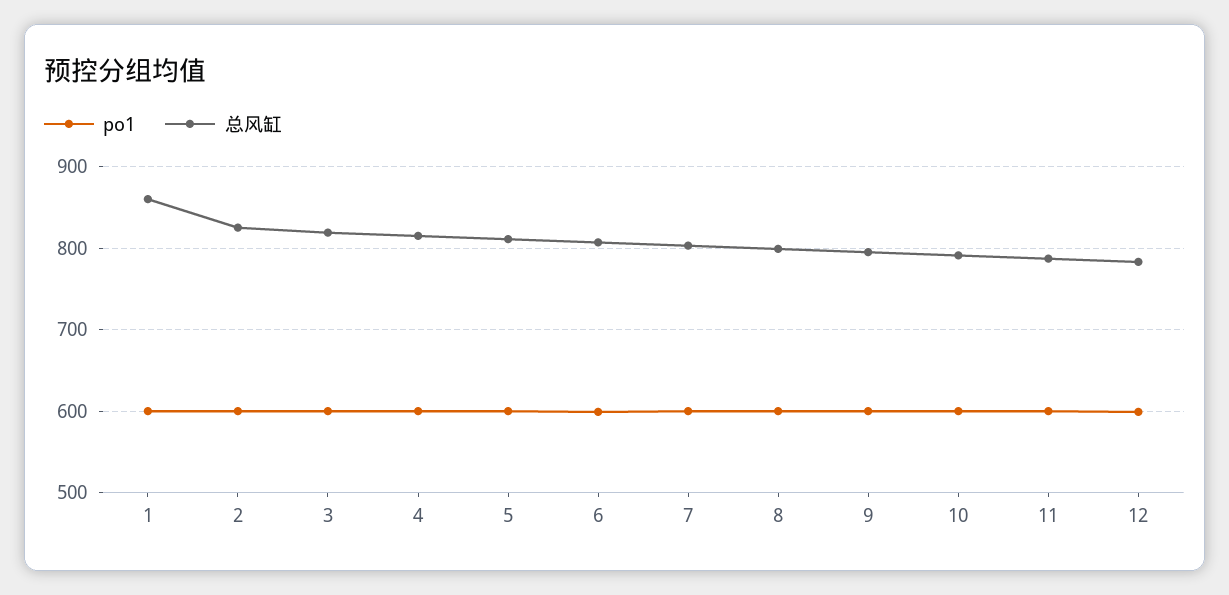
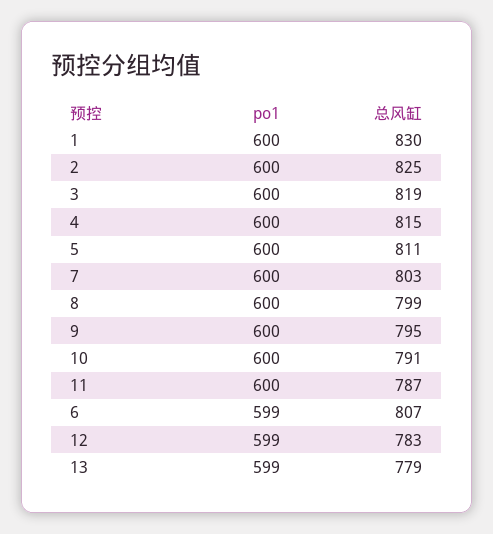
  {
    "po1": {
      "1": 600,
      "2": 600,
      "3": 600,
      "4": 600,
      "5": 600,
      "6": 599,
      "7": 600,
      "8": 600,
      "9": 600,
      "10": 600,
      "11": 600,
-     "12": 599
+     "12": 599,
+     "13": 599
    },
    "总风缸": {
-     "1": 860,
+     "1": 830,
      "2": 825,
      "3": 819,
      "4": 815,
      "5": 811,
      "6": 807,
      "7": 803,
      "8": 799,
      "9": 795,
      "10": 791,
      "11": 787,
-     "12": 783
+     "12": 783,
+     "13": 779
    }
  }

